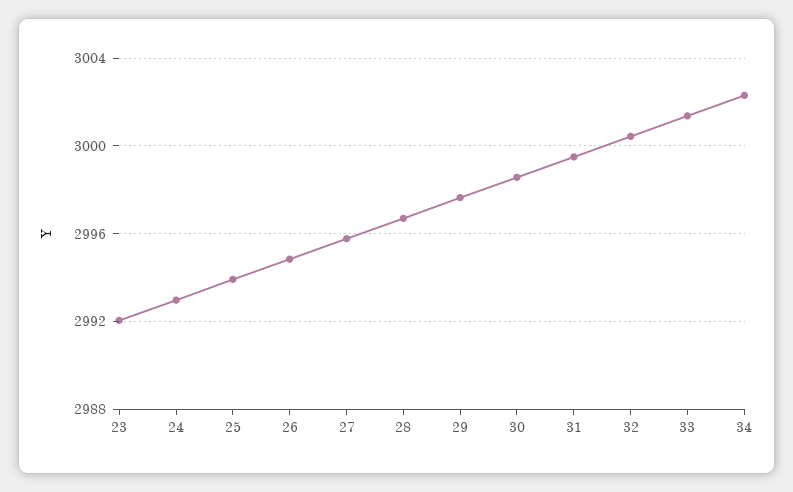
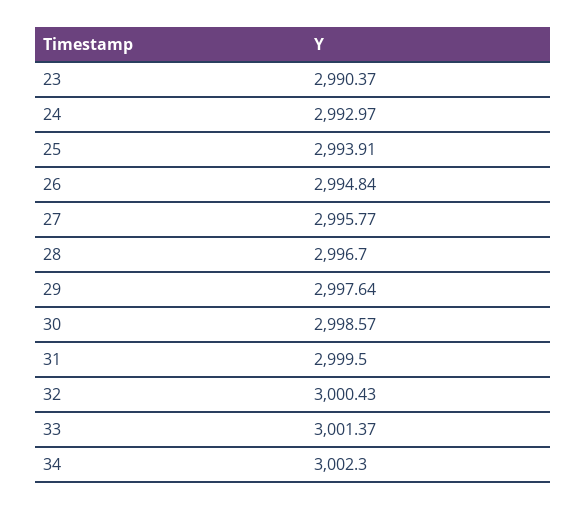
  {
-   "23": 2992,
+   "23": 2990.37,
    "24": 2992.97,
    "25": 2993.91,
    "26": 2994.84,
    "27": 2995.77,
    "28": 2996.7,
    "29": 2997.64,
    "30": 2998.57,
    "31": 2999.5,
    "32": 3000.43,
    "33": 3001.37,
    "34": 3002.3
  }

